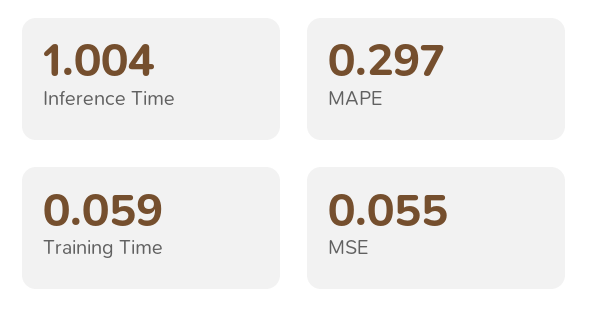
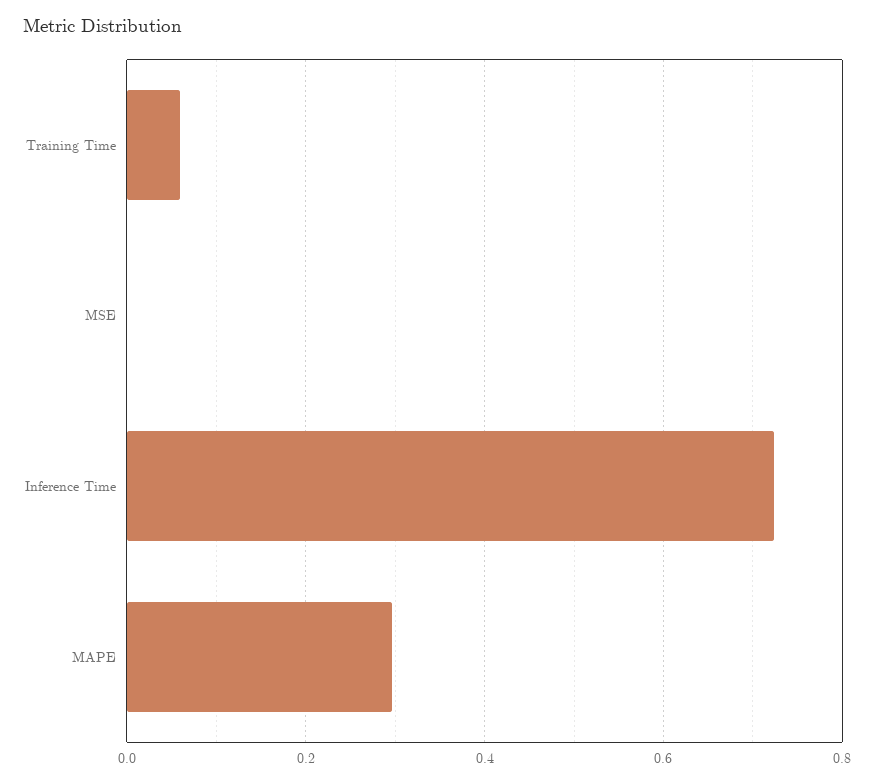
  {
-   "Inference Time": 1.004,
+   "Inference Time": 0.72,
    "MAPE": 0.297,
    "Training Time": 0.059,
-   "MSE": 0.055
+   "MSE": 0
  }

